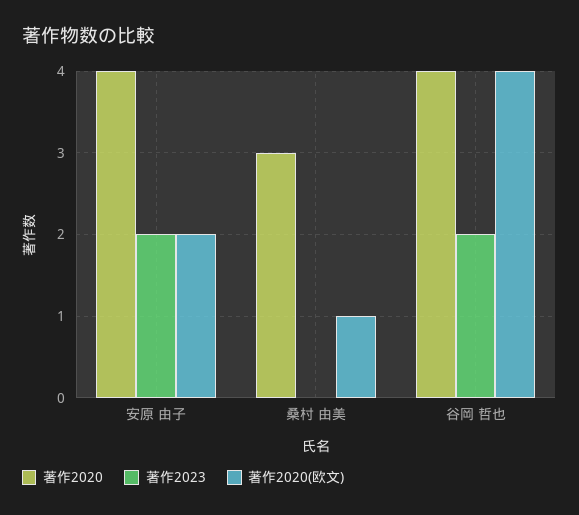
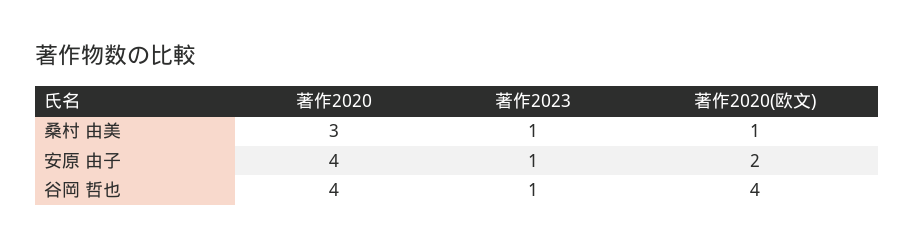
  {
    "著作2020": {
      "安原 由子": 4,
      "桑村 由美": 3,
      "谷岡 哲也": 4
    },
    "著作2023": {
-     "安原 由子": 2,
+     "安原 由子": 1,
-     "桑村 由美": 0,
+     "桑村 由美": 1,
-     "谷岡 哲也": 2
+     "谷岡 哲也": 1
    },
    "著作2020(欧文)": {
      "安原 由子": 2,
      "桑村 由美": 1,
      "谷岡 哲也": 4
    }
  }

